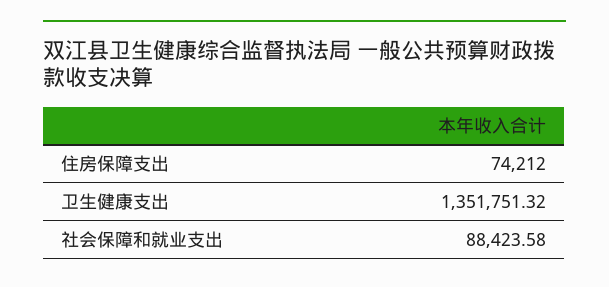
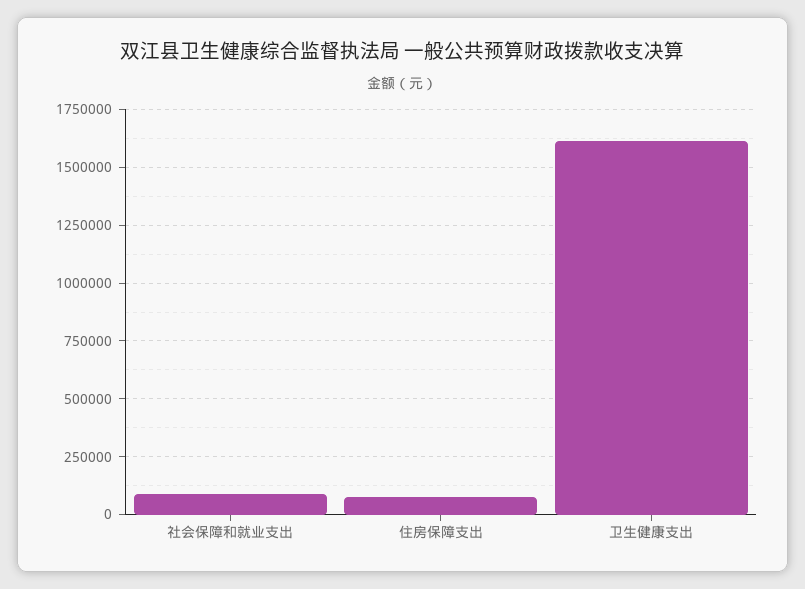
  {
    "住房保障支出": 74212,
-   "卫生健康支出": 1351751.32,
+   "卫生健康支出": 1600000,
    "社会保障和就业支出": 88423.58
  }

